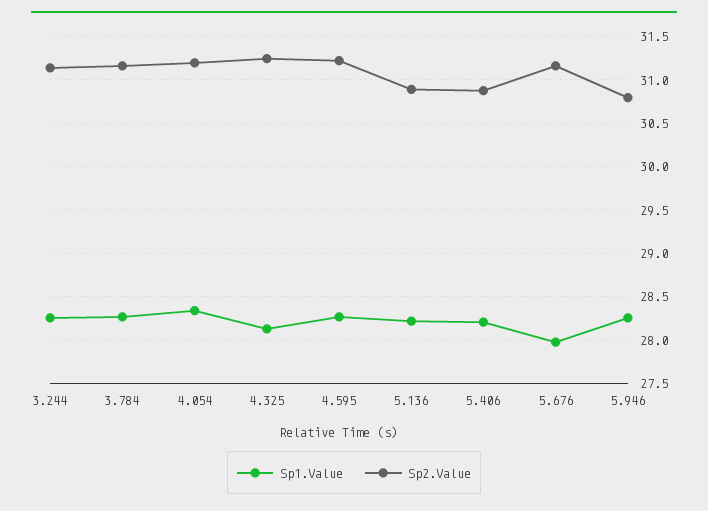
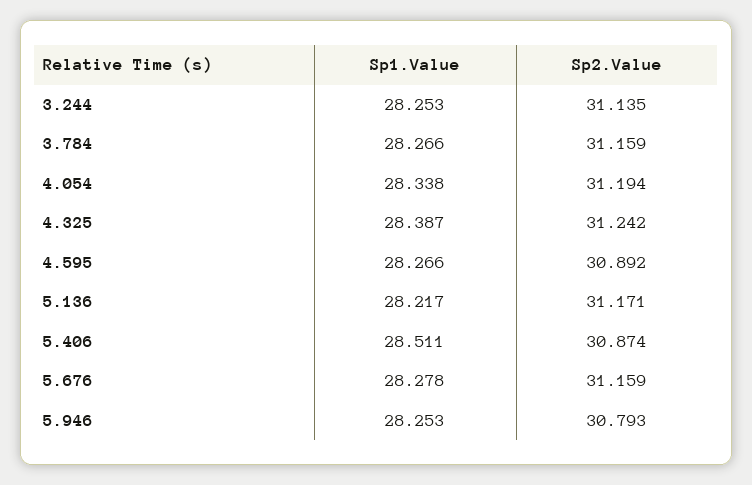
  {
    "Sp1.Value": {
      "3.244": 28.253,
      "3.784": 28.266,
      "4.054": 28.338,
-     "4.325": 28.1,
+     "4.325": 28.387,
      "4.595": 28.266,
      "5.136": 28.217,
-     "5.406": 28.2,
+     "5.406": 28.511,
-     "5.676": 28,
+     "5.676": 28.278,
      "5.946": 28.253
    },
    "Sp2.Value": {
      "3.244": 31.135,
      "3.784": 31.159,
      "4.054": 31.194,
      "4.325": 31.242,
-     "4.595": 31.2,
+     "4.595": 30.892,
-     "5.136": 30.9,
+     "5.136": 31.171,
      "5.406": 30.874,
      "5.676": 31.159,
      "5.946": 30.793
    }
  }

